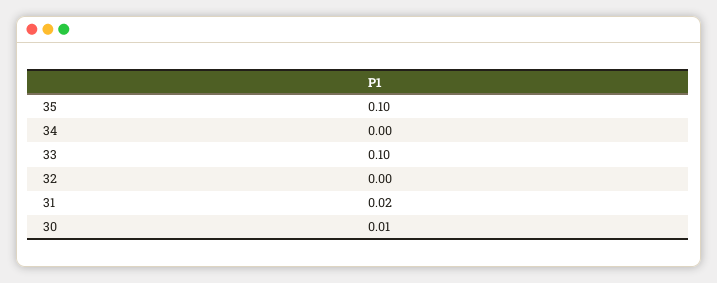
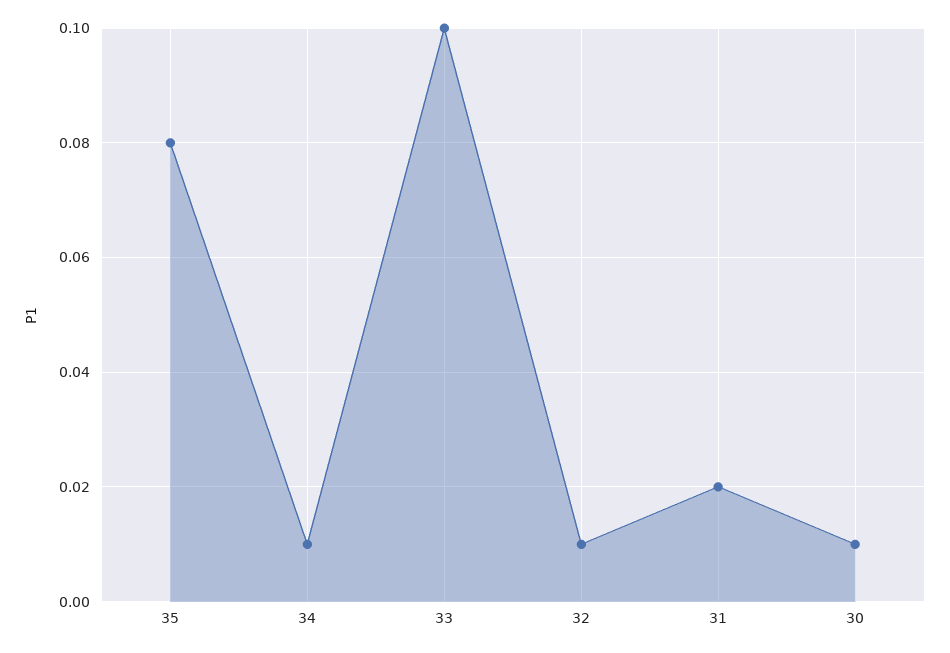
  {
-   "35": 0.1,
+   "35": 0.08,
-   "34": 0,
+   "34": 0.01,
    "33": 0.1,
-   "32": 0,
+   "32": 0.01,
    "31": 0.02,
    "30": 0.01
  }

